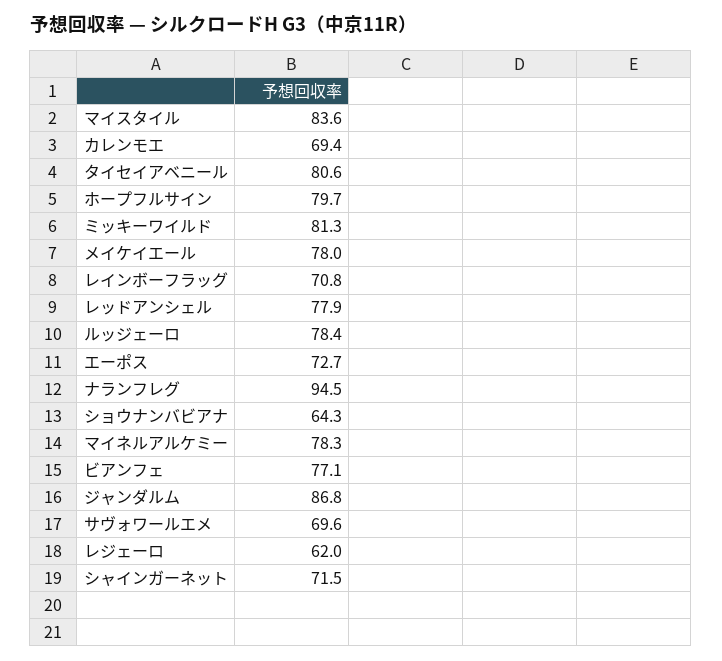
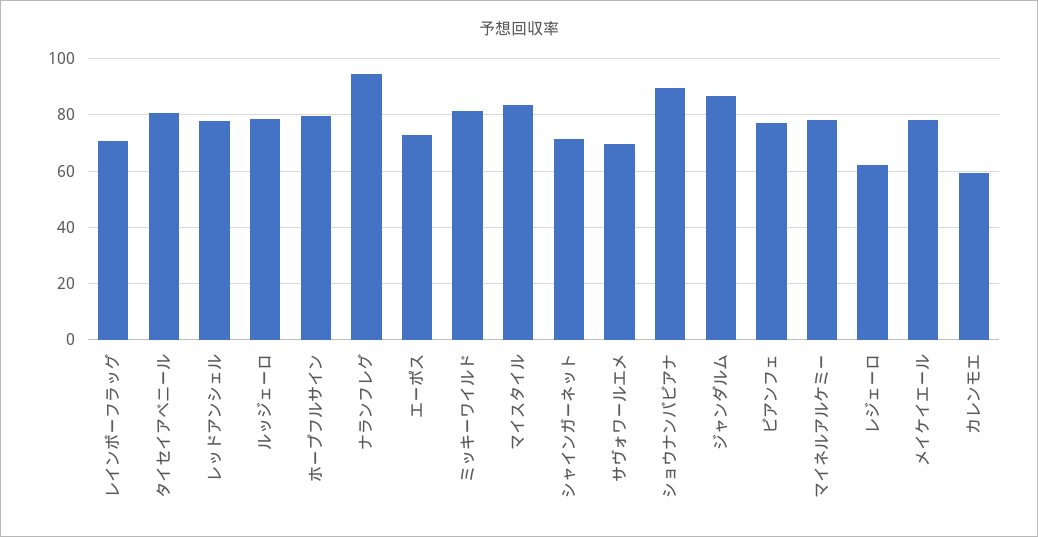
  {
    "マイスタイル": 83.6,
-   "カレンモエ": 69.4,
+   "カレンモエ": 60,
    "タイセイアベニール": 80.6,
    "ホープフルサイン": 79.7,
    "ミッキーワイルド": 81.3,
    "メイケイエール": 78,
    "レインボーフラッグ": 70.8,
    "レッドアンシェル": 77.9,
    "ルッジェーロ": 78.4,
    "エーポス": 72.7,
    "ナランフレグ": 94.5,
-   "ショウナンバビアナ": 64.3,
+   "ショウナンバビアナ": 90,
    "マイネルアルケミー": 78.3,
    "ビアンフェ": 77.1,
    "ジャンダルム": 86.8,
    "サヴォワールエメ": 69.6,
    "レジェーロ": 62,
    "シャインガーネット": 71.5
  }

